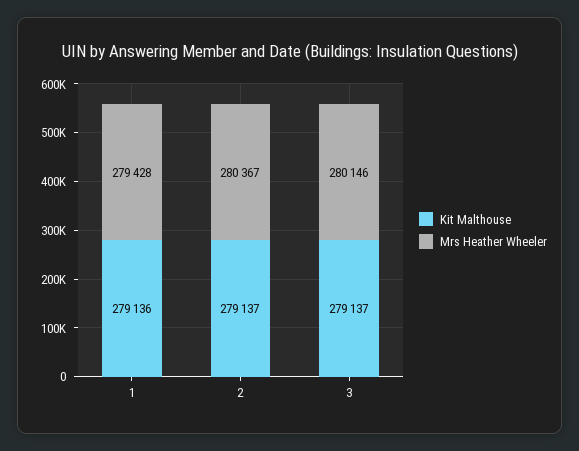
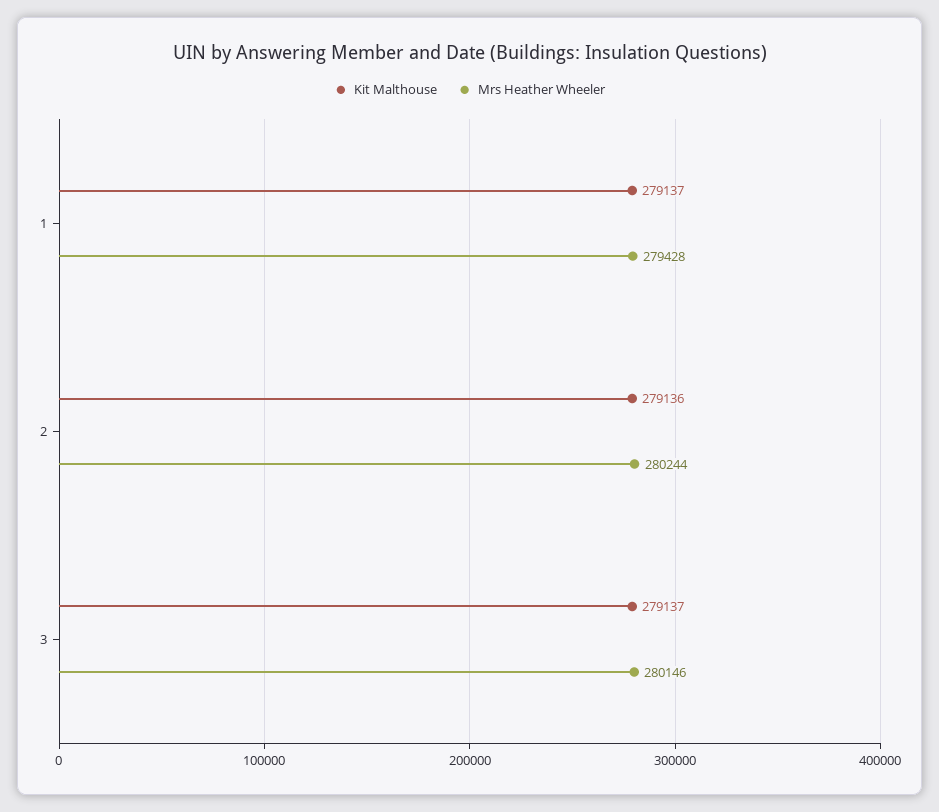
  {
    "Kit Malthouse": {
-     "1": 279136,
+     "1": 279137,
-     "2": 279137,
+     "2": 279136,
      "3": 279137
    },
    "Mrs Heather Wheeler": {
      "1": 279428,
-     "2": 280367,
+     "2": 280244,
      "3": 280146
    }
  }

